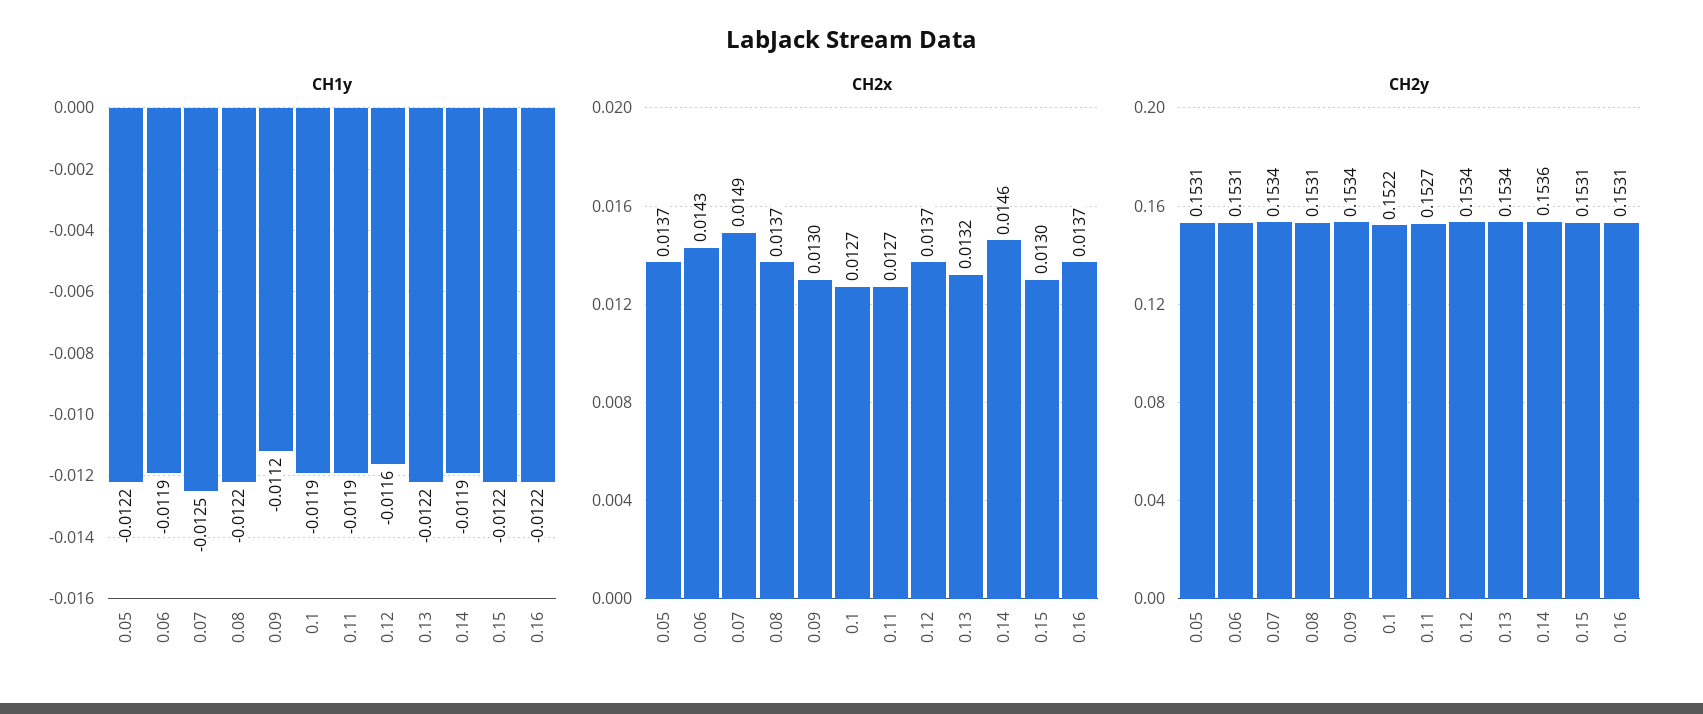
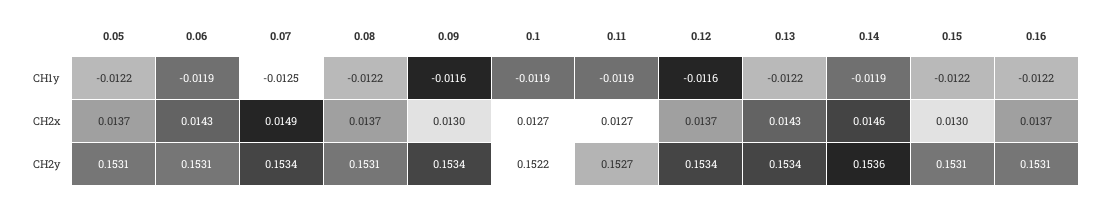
  {
    "CH1y": {
      "0.05": -0.0122,
      "0.06": -0.0119,
      "0.07": -0.0125,
      "0.08": -0.0122,
-     "0.09": -0.0112,
+     "0.09": -0.0116,
      "0.1": -0.0119,
      "0.11": -0.0119,
      "0.12": -0.0116,
      "0.13": -0.0122,
      "0.14": -0.0119,
      "0.15": -0.0122,
      "0.16": -0.0122
    },
    "CH2x": {
      "0.05": 0.0137,
      "0.06": 0.0143,
      "0.07": 0.0149,
      "0.08": 0.0137,
      "0.09": 0.013,
      "0.1": 0.0127,
      "0.11": 0.0127,
      "0.12": 0.0137,
-     "0.13": 0.0132,
+     "0.13": 0.0143,
      "0.14": 0.0146,
      "0.15": 0.013,
      "0.16": 0.0137
    },
    "CH2y": {
      "0.05": 0.1531,
      "0.06": 0.1531,
      "0.07": 0.1534,
      "0.08": 0.1531,
      "0.09": 0.1534,
      "0.1": 0.1522,
      "0.11": 0.1527,
      "0.12": 0.1534,
      "0.13": 0.1534,
      "0.14": 0.1536,
      "0.15": 0.1531,
      "0.16": 0.1531
    }
  }

